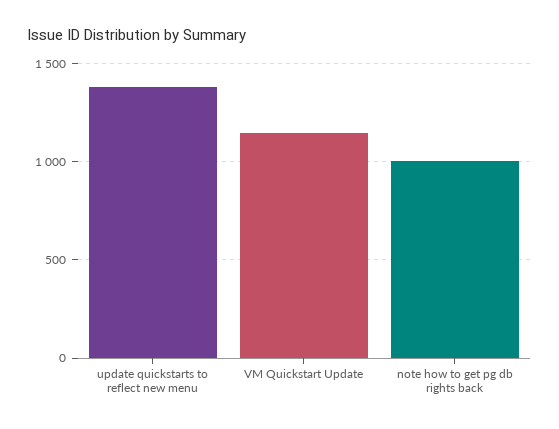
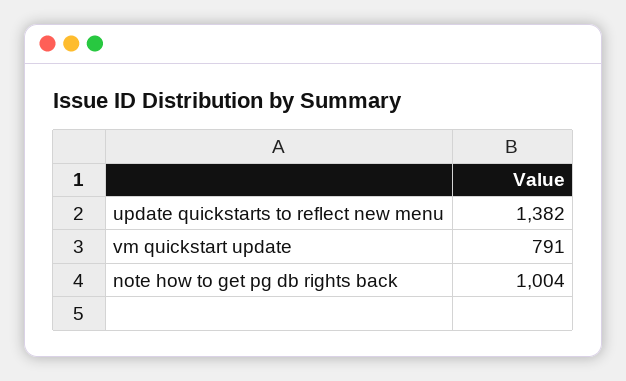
  {
    "update quickstarts to reflect new menu": 1382,
-   "VM Quickstart Update": 1150,
+   "VM Quickstart Update": 791,
    "note how to get pg db rights back": 1004
  }

